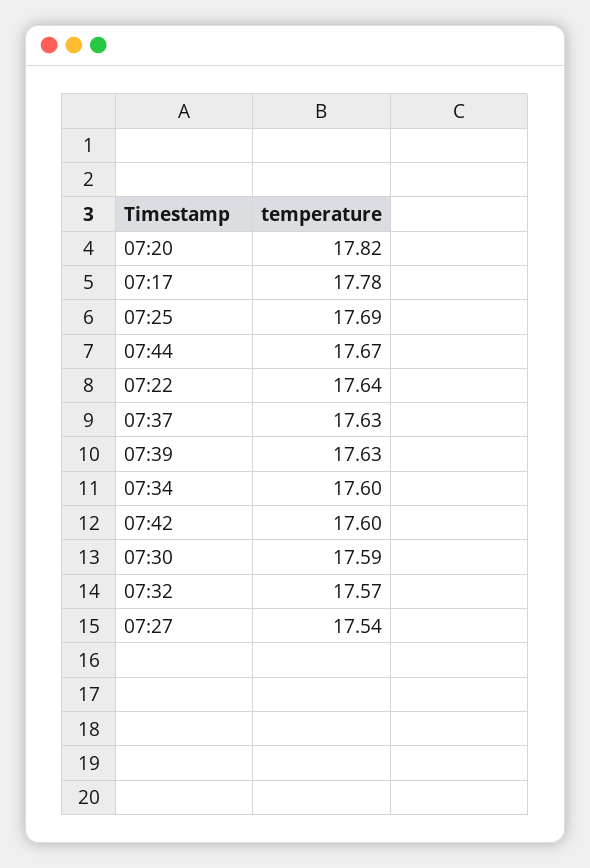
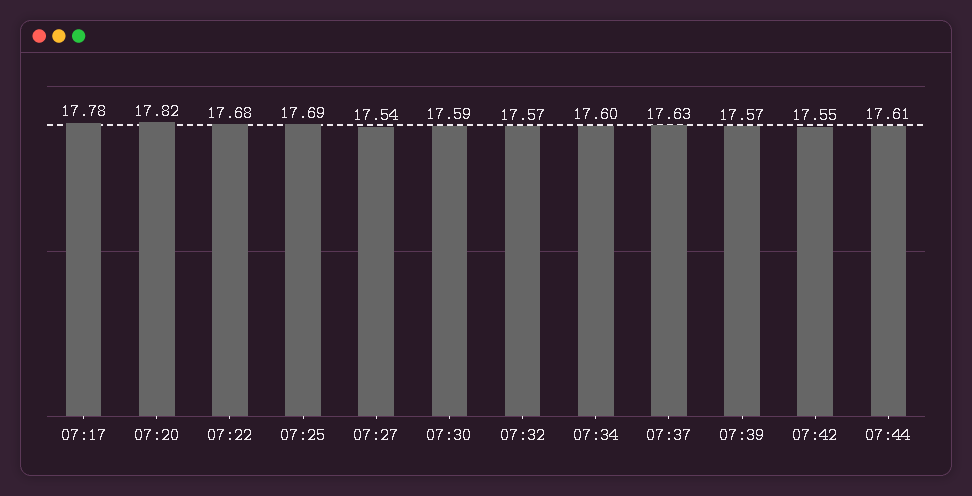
  {
    "07:20": 17.82,
    "07:17": 17.78,
    "07:25": 17.69,
-   "07:44": 17.67,
+   "07:44": 17.61,
-   "07:22": 17.64,
+   "07:22": 17.68,
    "07:37": 17.63,
-   "07:39": 17.63,
+   "07:39": 17.57,
    "07:34": 17.6,
-   "07:42": 17.6,
+   "07:42": 17.55,
    "07:30": 17.59,
    "07:32": 17.57,
    "07:27": 17.54
  }

